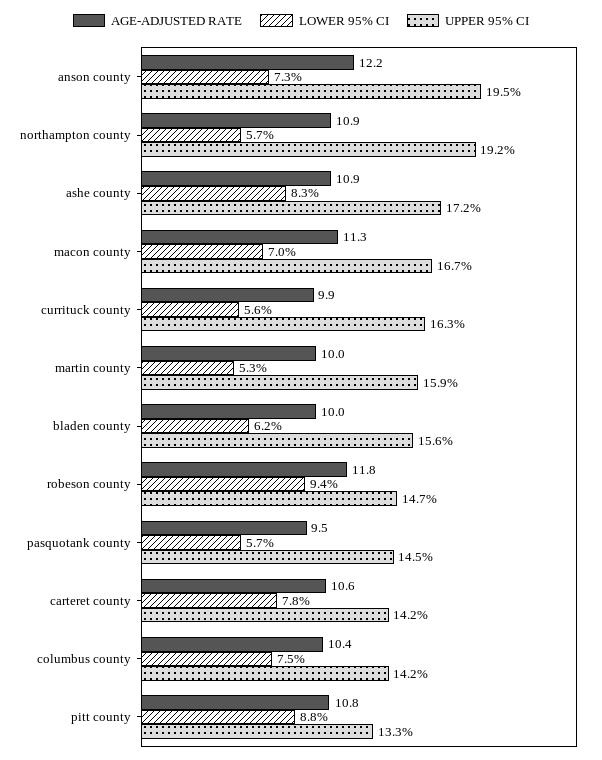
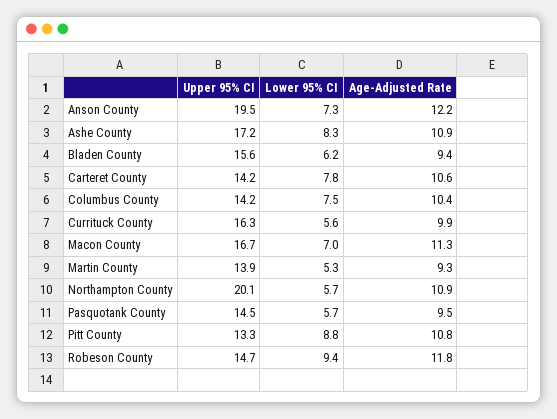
  {
    "AGE-ADJUSTED RATE": {
      "anson county": 12.2,
      "northampton county": 10.9,
      "ashe county": 10.9,
      "macon county": 11.3,
      "currituck county": 9.9,
-     "martin county": 10,
+     "martin county": 9.3,
-     "bladen county": 10,
+     "bladen county": 9.4,
      "robeson county": 11.8,
      "pasquotank county": 9.5,
      "carteret county": 10.6,
      "columbus county": 10.4,
      "pitt county": 10.8
    },
    "LOWER 95% CI": {
      "anson county": 7.3,
      "northampton county": 5.7,
      "ashe county": 8.3,
      "macon county": 7,
      "currituck county": 5.6,
      "martin county": 5.3,
      "bladen county": 6.2,
      "robeson county": 9.4,
      "pasquotank county": 5.7,
      "carteret county": 7.8,
      "columbus county": 7.5,
      "pitt county": 8.8
    },
    "UPPER 95% CI": {
      "anson county": 19.5,
-     "northampton county": 19.2,
+     "northampton county": 20.1,
      "ashe county": 17.2,
      "macon county": 16.7,
      "currituck county": 16.3,
-     "martin county": 15.9,
+     "martin county": 13.9,
      "bladen county": 15.6,
      "robeson county": 14.7,
      "pasquotank county": 14.5,
      "carteret county": 14.2,
      "columbus county": 14.2,
      "pitt county": 13.3
    }
  }

